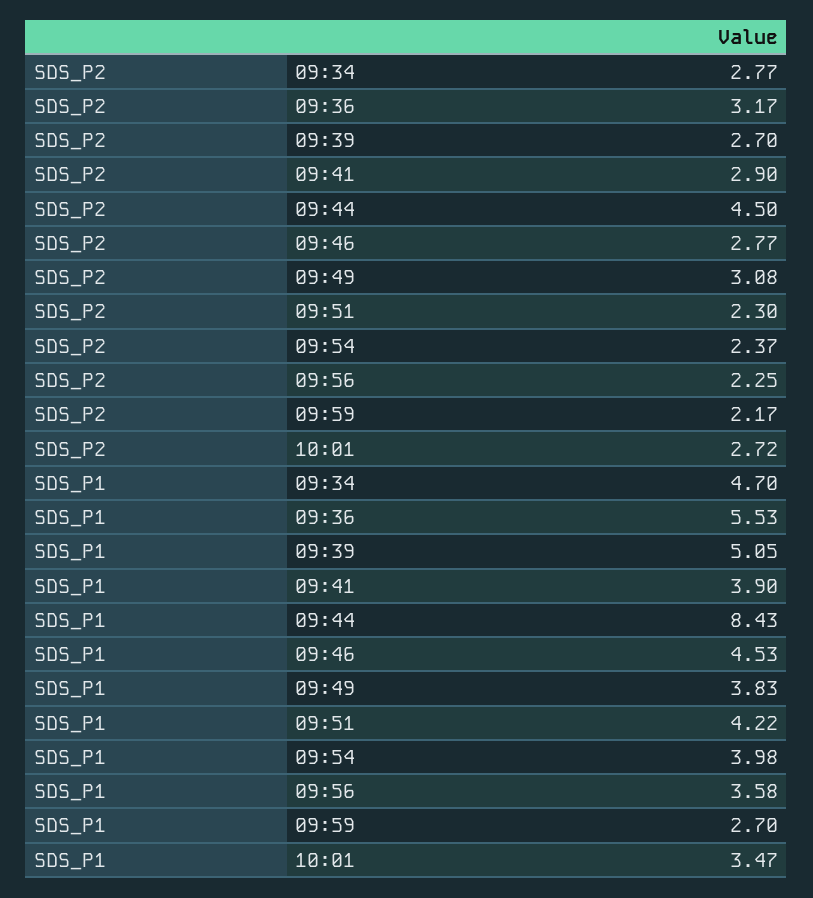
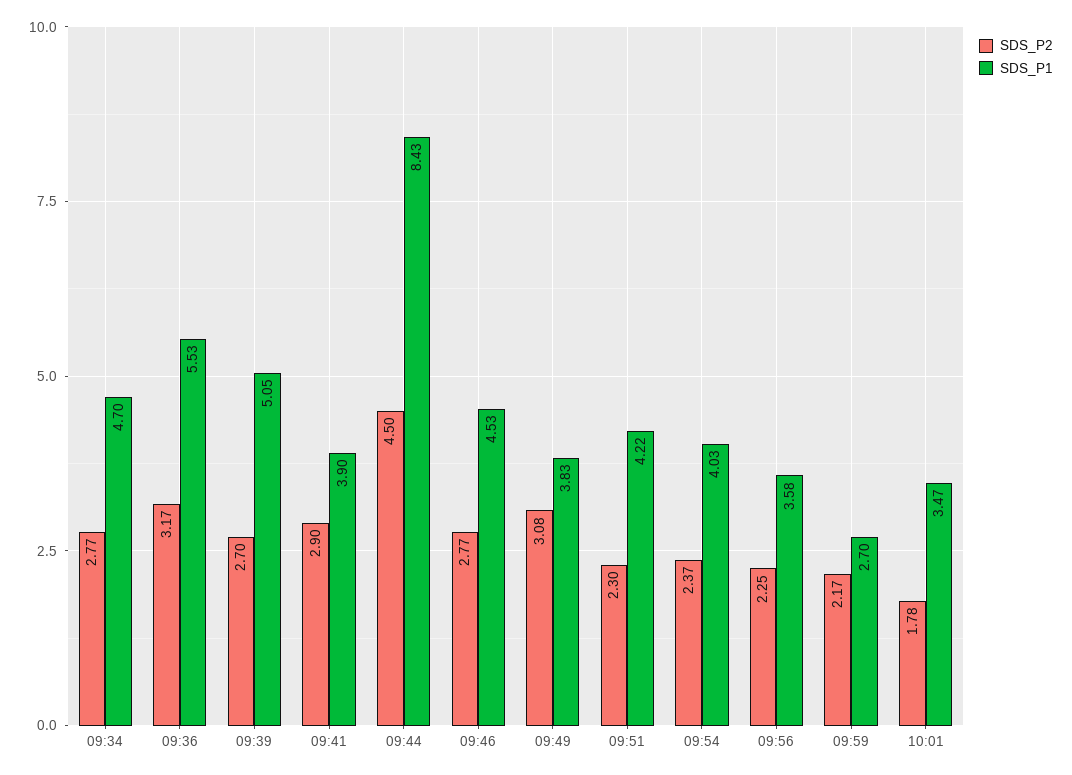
  {
    "SDS_P2": {
      "09:34": 2.77,
      "09:36": 3.17,
      "09:39": 2.7,
      "09:41": 2.9,
      "09:44": 4.5,
      "09:46": 2.77,
      "09:49": 3.08,
      "09:51": 2.3,
      "09:54": 2.37,
      "09:56": 2.25,
      "09:59": 2.17,
-     "10:01": 2.72
+     "10:01": 1.78
    },
    "SDS_P1": {
      "09:34": 4.7,
      "09:36": 5.53,
      "09:39": 5.05,
      "09:41": 3.9,
      "09:44": 8.43,
      "09:46": 4.53,
      "09:49": 3.83,
      "09:51": 4.22,
-     "09:54": 3.98,
+     "09:54": 4.03,
      "09:56": 3.58,
      "09:59": 2.7,
      "10:01": 3.47
    }
  }

